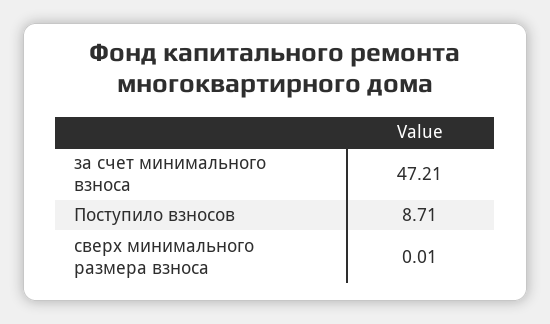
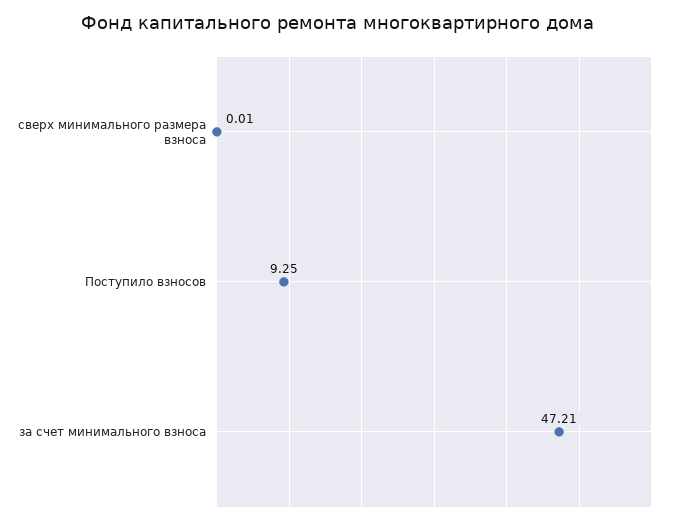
  {
    "за счет минимального взноса": 47.21,
-   "Поступило взносов": 8.71,
+   "Поступило взносов": 9.25,
    "сверх минимального размера взноса": 0.01
  }

